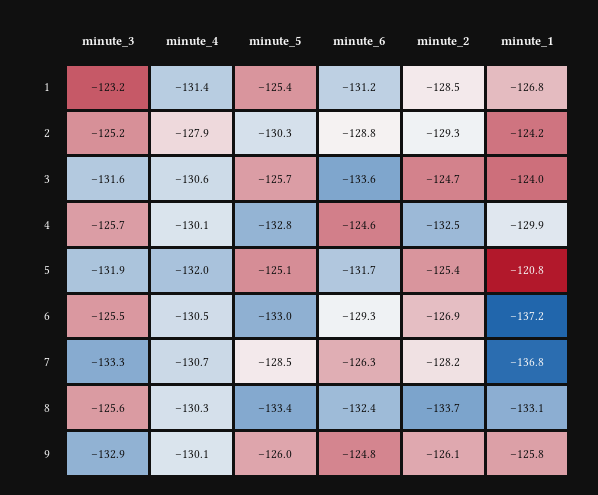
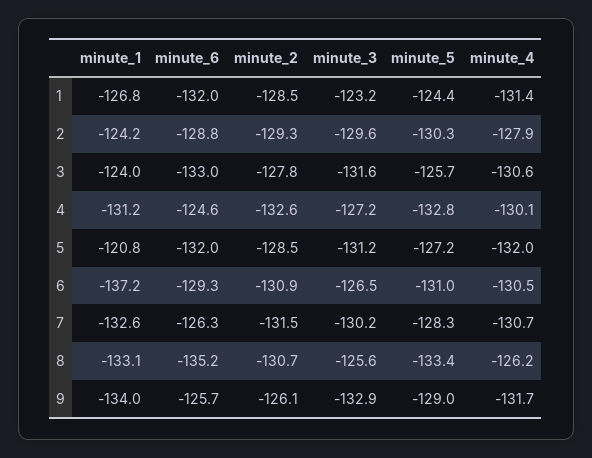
  {
    "minute_3": {
      "1": -123.2,
-     "2": -125.2,
+     "2": -129.6,
      "3": -131.6,
-     "4": -125.7,
+     "4": -127.2,
-     "5": -131.9,
+     "5": -131.2,
-     "6": -125.5,
+     "6": -126.5,
-     "7": -133.3,
+     "7": -130.2,
      "8": -125.6,
      "9": -132.9
    },
    "minute_4": {
      "1": -131.4,
      "2": -127.9,
      "3": -130.6,
      "4": -130.1,
      "5": -132,
      "6": -130.5,
      "7": -130.7,
-     "8": -130.3,
+     "8": -126.2,
-     "9": -130.1
+     "9": -131.7
    },
    "minute_5": {
-     "1": -125.4,
+     "1": -124.4,
      "2": -130.3,
      "3": -125.7,
      "4": -132.8,
-     "5": -125.1,
+     "5": -127.2,
-     "6": -133,
+     "6": -131,
-     "7": -128.5,
+     "7": -128.3,
      "8": -133.4,
-     "9": -126
+     "9": -129
    },
    "minute_6": {
-     "1": -131.2,
+     "1": -132,
      "2": -128.8,
-     "3": -133.6,
+     "3": -133,
      "4": -124.6,
-     "5": -131.7,
+     "5": -132,
      "6": -129.3,
      "7": -126.3,
-     "8": -132.4,
+     "8": -135.2,
-     "9": -124.8
+     "9": -125.7
    },
    "minute_2": {
      "1": -128.5,
      "2": -129.3,
-     "3": -124.7,
+     "3": -127.8,
-     "4": -132.5,
+     "4": -132.6,
-     "5": -125.4,
+     "5": -128.5,
-     "6": -126.9,
+     "6": -130.9,
-     "7": -128.2,
+     "7": -131.5,
-     "8": -133.7,
+     "8": -130.7,
      "9": -126.1
    },
    "minute_1": {
      "1": -126.8,
      "2": -124.2,
      "3": -124,
-     "4": -129.9,
+     "4": -131.2,
      "5": -120.8,
      "6": -137.2,
-     "7": -136.8,
+     "7": -132.6,
      "8": -133.1,
-     "9": -125.8
+     "9": -134
    }
  }

